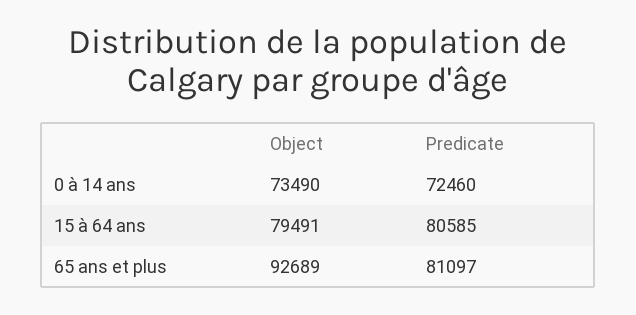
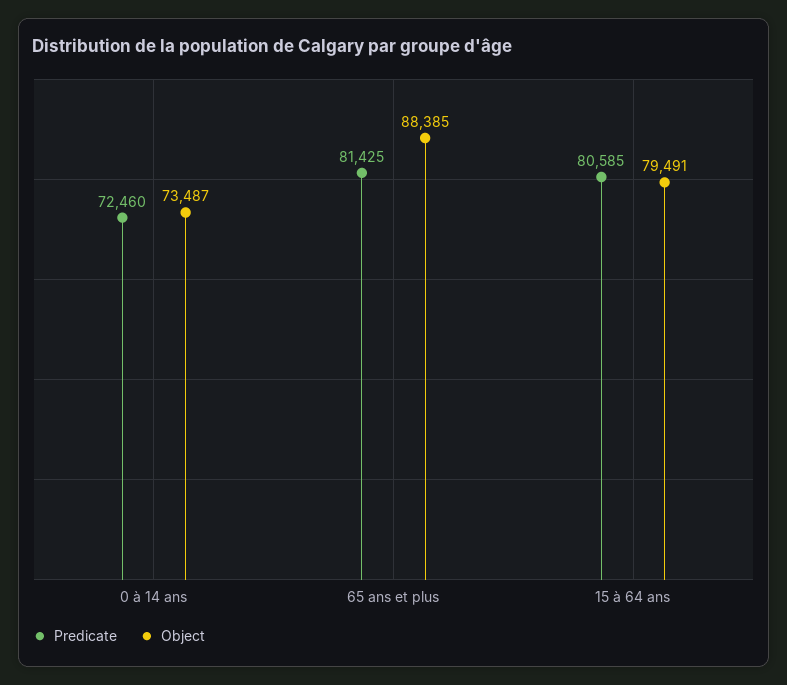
  {
    "Object": {
-     "0 à 14 ans": 73490,
+     "0 à 14 ans": 73487,
      "15 à 64 ans": 79491,
-     "65 ans et plus": 92689
+     "65 ans et plus": 88385
    },
    "Predicate": {
      "0 à 14 ans": 72460,
      "15 à 64 ans": 80585,
-     "65 ans et plus": 81097
+     "65 ans et plus": 81425
    }
  }

